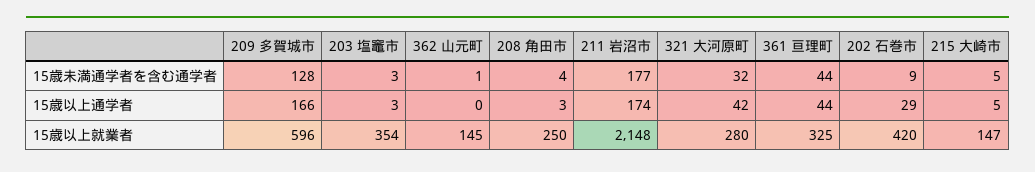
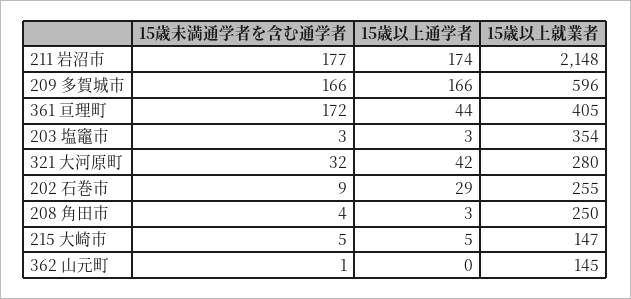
  {
    "209 多賀城市": {
-     "15歳未満通学者を含む通学者": 128,
+     "15歳未満通学者を含む通学者": 166,
      "15歳以上通学者": 166,
      "15歳以上就業者": 596
    },
    "203 塩竈市": {
      "15歳未満通学者を含む通学者": 3,
      "15歳以上通学者": 3,
      "15歳以上就業者": 354
    },
    "362 山元町": {
      "15歳未満通学者を含む通学者": 1,
      "15歳以上通学者": 0,
      "15歳以上就業者": 145
    },
    "208 角田市": {
      "15歳未満通学者を含む通学者": 4,
      "15歳以上通学者": 3,
      "15歳以上就業者": 250
    },
    "211 岩沼市": {
      "15歳未満通学者を含む通学者": 177,
      "15歳以上通学者": 174,
      "15歳以上就業者": 2148
    },
    "321 大河原町": {
      "15歳未満通学者を含む通学者": 32,
      "15歳以上通学者": 42,
      "15歳以上就業者": 280
    },
    "361 亘理町": {
-     "15歳未満通学者を含む通学者": 44,
+     "15歳未満通学者を含む通学者": 172,
      "15歳以上通学者": 44,
-     "15歳以上就業者": 325
+     "15歳以上就業者": 405
    },
    "202 石巻市": {
      "15歳未満通学者を含む通学者": 9,
      "15歳以上通学者": 29,
-     "15歳以上就業者": 420
+     "15歳以上就業者": 255
    },
    "215 大崎市": {
      "15歳未満通学者を含む通学者": 5,
      "15歳以上通学者": 5,
      "15歳以上就業者": 147
    }
  }

